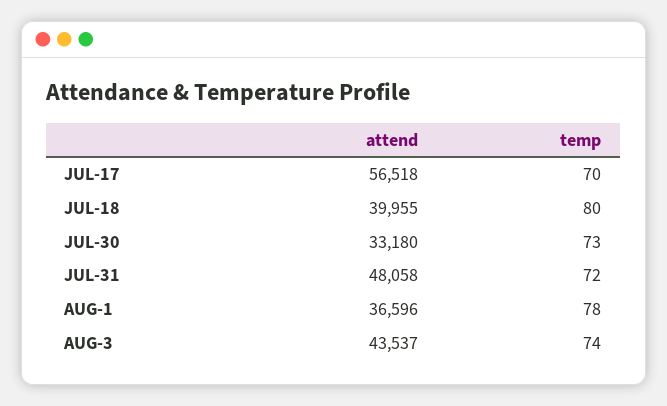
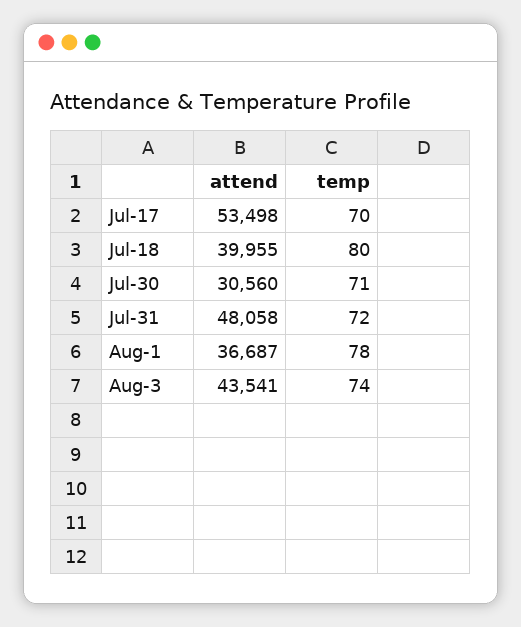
  {
    "attend": {
-     "JUL-17": 56518,
+     "JUL-17": 53498,
      "JUL-18": 39955,
-     "JUL-30": 33180,
+     "JUL-30": 30560,
      "JUL-31": 48058,
-     "AUG-1": 36596,
+     "AUG-1": 36687,
-     "AUG-3": 43537
+     "AUG-3": 43541
    },
    "temp": {
      "JUL-17": 70,
      "JUL-18": 80,
-     "JUL-30": 73,
+     "JUL-30": 71,
      "JUL-31": 72,
      "AUG-1": 78,
      "AUG-3": 74
    }
  }

